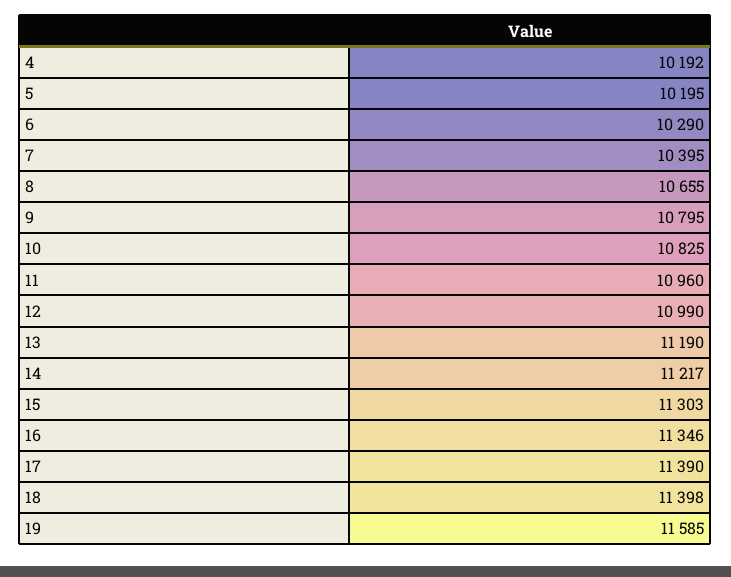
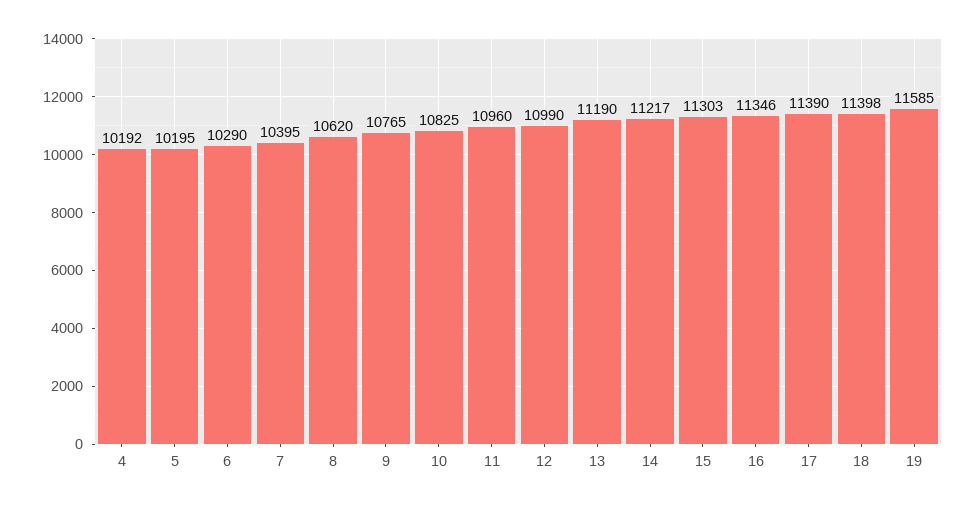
  {
    "4": 10192,
    "5": 10195,
    "6": 10290,
    "7": 10395,
-   "8": 10655,
+   "8": 10620,
-   "9": 10795,
+   "9": 10765,
    "10": 10825,
    "11": 10960,
    "12": 10990,
    "13": 11190,
    "14": 11217,
    "15": 11303,
    "16": 11346,
    "17": 11390,
    "18": 11398,
    "19": 11585
  }

